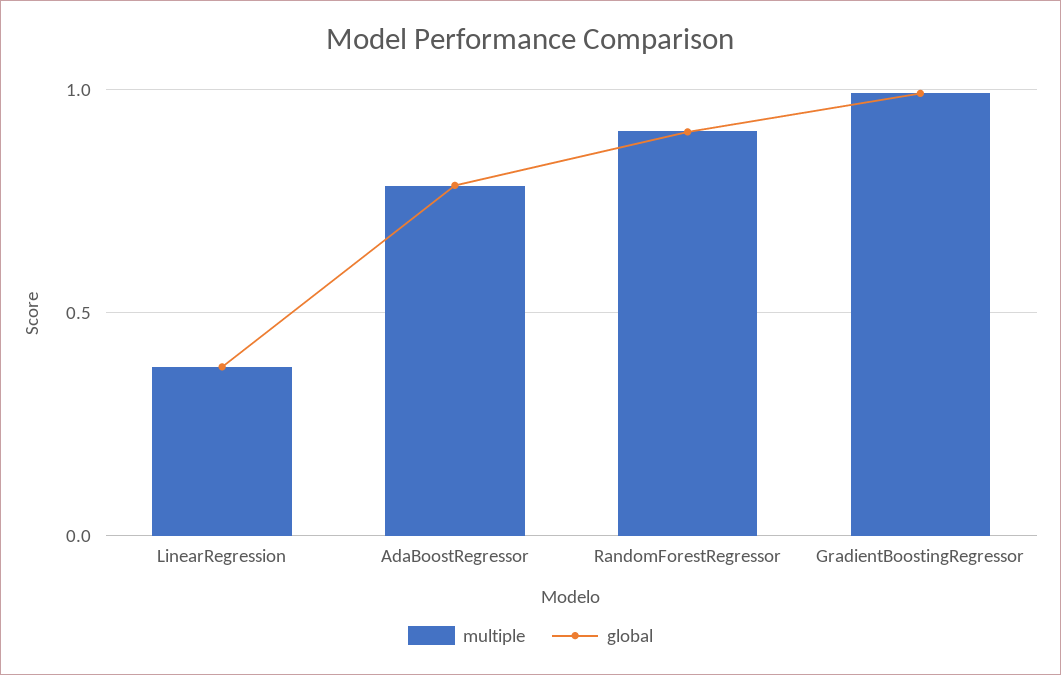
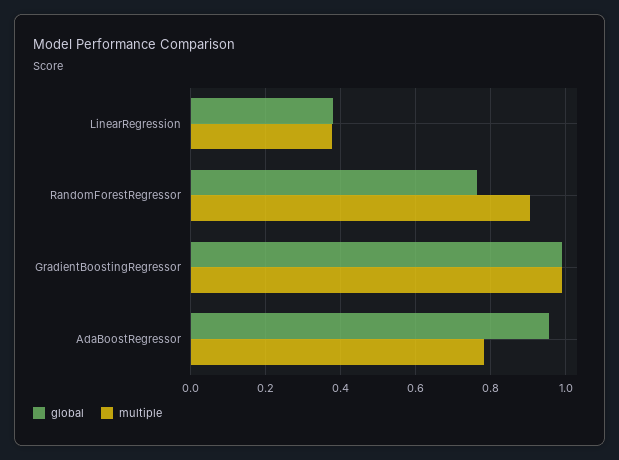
  {
    "multiple": {
      "LinearRegression": 0.38,
      "AdaBoostRegressor": 0.78,
      "RandomForestRegressor": 0.9,
      "GradientBoostingRegressor": 1
    },
    "global": {
      "LinearRegression": 0.38,
-     "AdaBoostRegressor": 0.8,
+     "AdaBoostRegressor": 0.96,
-     "RandomForestRegressor": 0.9,
+     "RandomForestRegressor": 0.76,
      "GradientBoostingRegressor": 1
    }
  }

